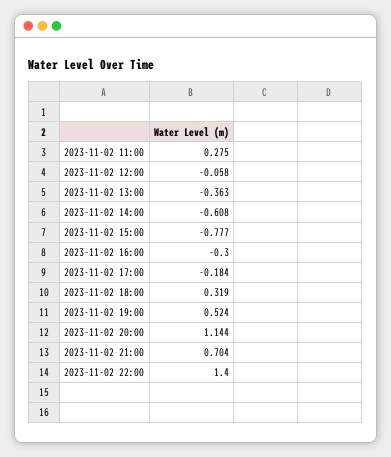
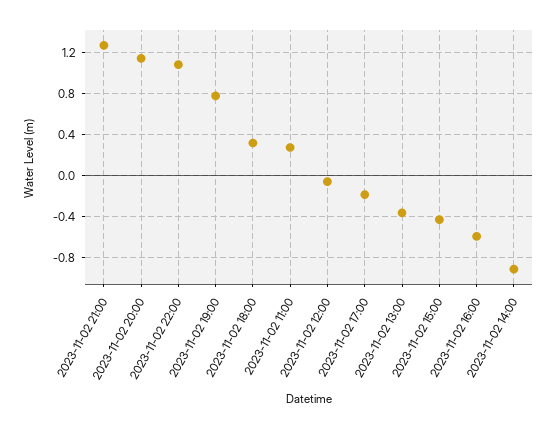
  {
    "2023-11-02 11:00": 0.275,
    "2023-11-02 12:00": -0.058,
    "2023-11-02 13:00": -0.363,
-   "2023-11-02 14:00": -0.608,
+   "2023-11-02 14:00": -0.9,
-   "2023-11-02 15:00": -0.777,
+   "2023-11-02 15:00": -0.4,
-   "2023-11-02 16:00": -0.3,
+   "2023-11-02 16:00": -0.6,
    "2023-11-02 17:00": -0.184,
    "2023-11-02 18:00": 0.319,
-   "2023-11-02 19:00": 0.524,
+   "2023-11-02 19:00": 0.8,
    "2023-11-02 20:00": 1.144,
-   "2023-11-02 21:00": 0.704,
+   "2023-11-02 21:00": 1.3,
-   "2023-11-02 22:00": 1.4
+   "2023-11-02 22:00": 1.1
  }

